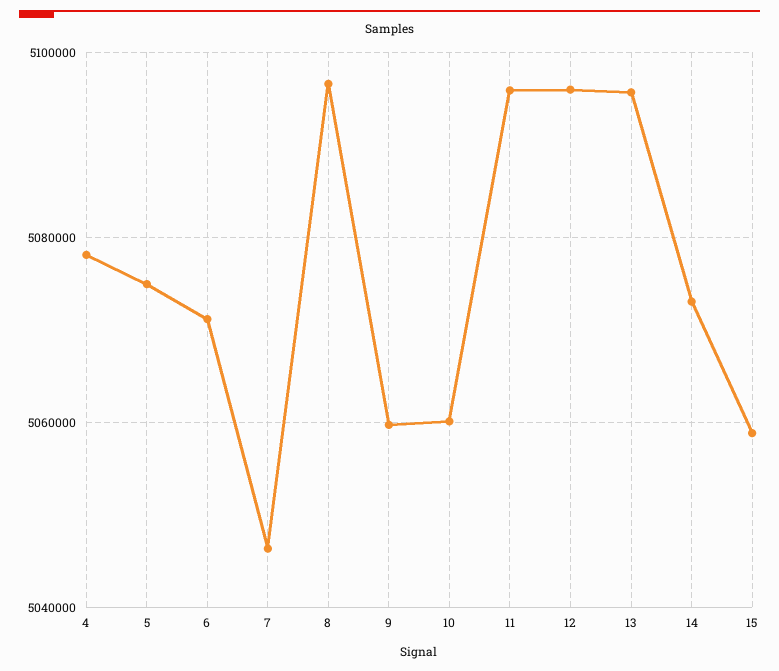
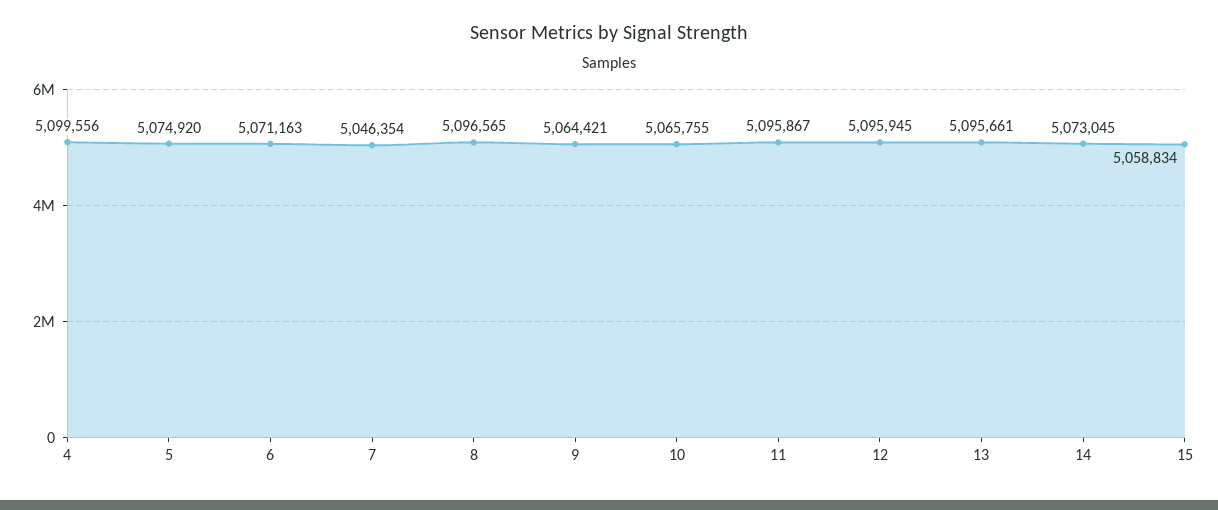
  {
-   "4": 5078000,
+   "4": 5099556,
    "5": 5074920,
    "6": 5071163,
    "7": 5046354,
    "8": 5096565,
-   "9": 5060000,
+   "9": 5064421,
-   "10": 5060000,
+   "10": 5065755,
    "11": 5095867,
    "12": 5095945,
    "13": 5095661,
    "14": 5073045,
    "15": 5058834
  }

